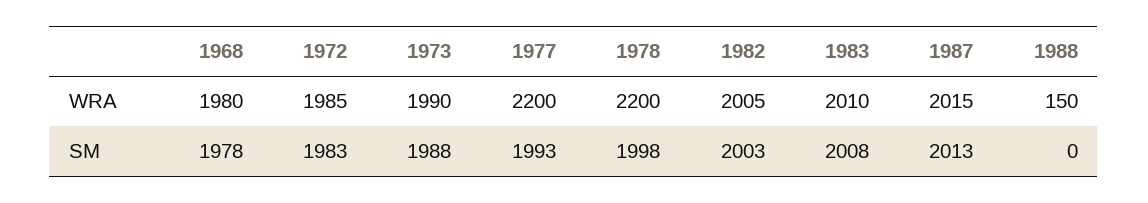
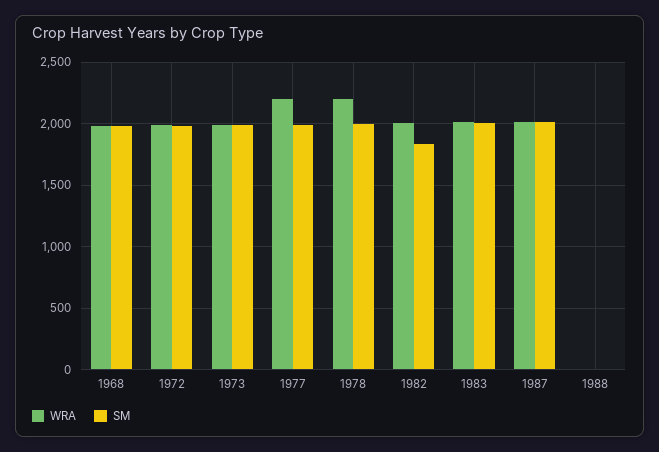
  {
    "WRA": {
      "1968": 1980,
      "1972": 1985,
      "1973": 1990,
      "1977": 2200,
      "1978": 2200,
      "1982": 2005,
      "1983": 2010,
      "1987": 2015,
-     "1988": 150
+     "1988": 0
    },
    "SM": {
      "1968": 1978,
      "1972": 1983,
      "1973": 1988,
      "1977": 1993,
      "1978": 1998,
-     "1982": 2003,
+     "1982": 1850,
      "1983": 2008,
      "1987": 2013,
      "1988": 0
    }
  }

